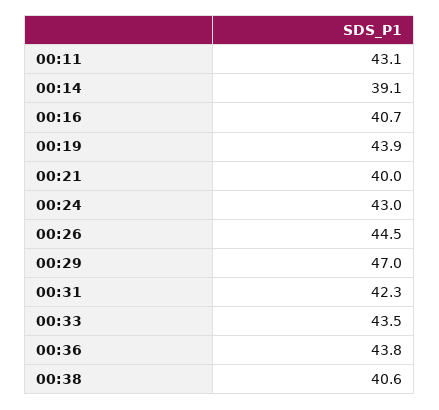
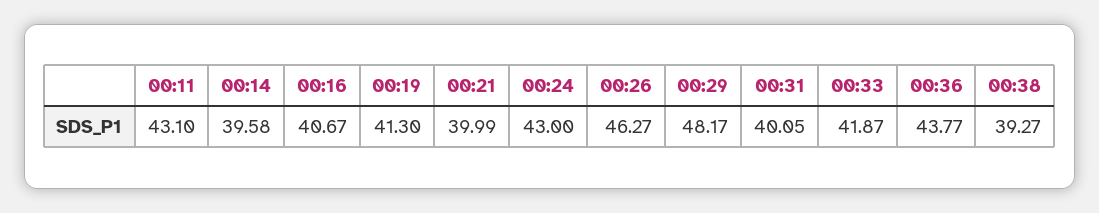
  {
    "00:11": 43.1,
-   "00:14": 39.1,
+   "00:14": 39.58,
    "00:16": 40.67,
-   "00:19": 43.9,
+   "00:19": 41.3,
    "00:21": 39.99,
    "00:24": 43,
-   "00:26": 44.5,
+   "00:26": 46.27,
-   "00:29": 47,
+   "00:29": 48.17,
-   "00:31": 42.3,
+   "00:31": 40.05,
-   "00:33": 43.5,
+   "00:33": 41.87,
    "00:36": 43.77,
-   "00:38": 40.6
+   "00:38": 39.27
  }

